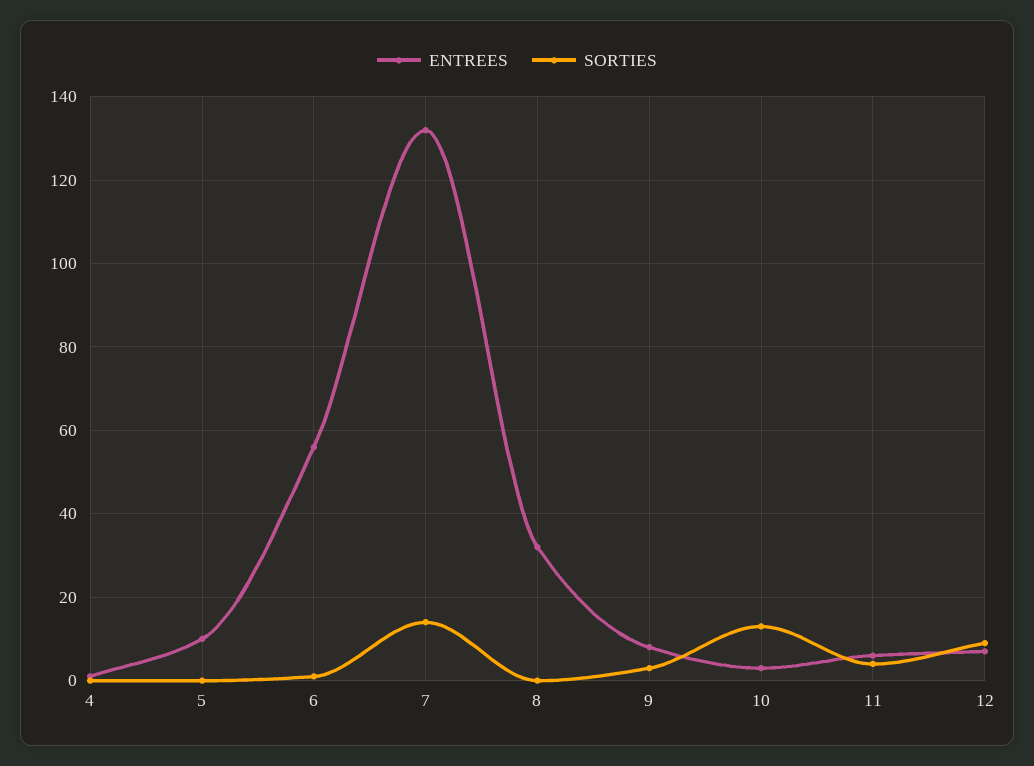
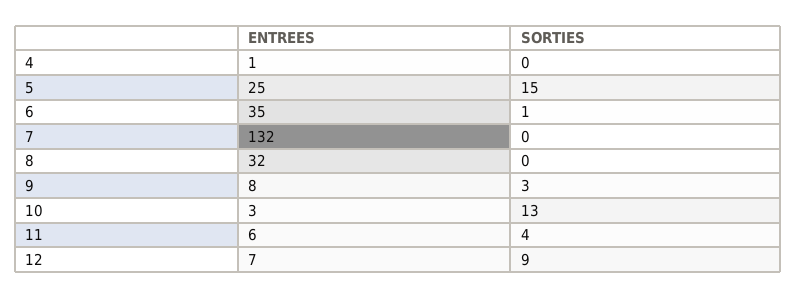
  {
    "ENTREES": {
      "4": 1,
-     "5": 10,
+     "5": 25,
-     "6": 55,
+     "6": 35,
      "7": 132,
      "8": 32,
      "9": 8,
      "10": 3,
      "11": 6,
      "12": 7
    },
    "SORTIES": {
      "4": 0,
-     "5": 0,
+     "5": 15,
      "6": 1,
-     "7": 15,
+     "7": 0,
      "8": 0,
      "9": 3,
      "10": 13,
      "11": 4,
      "12": 9
    }
  }

